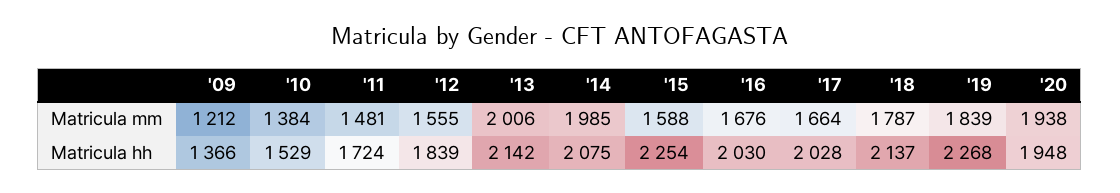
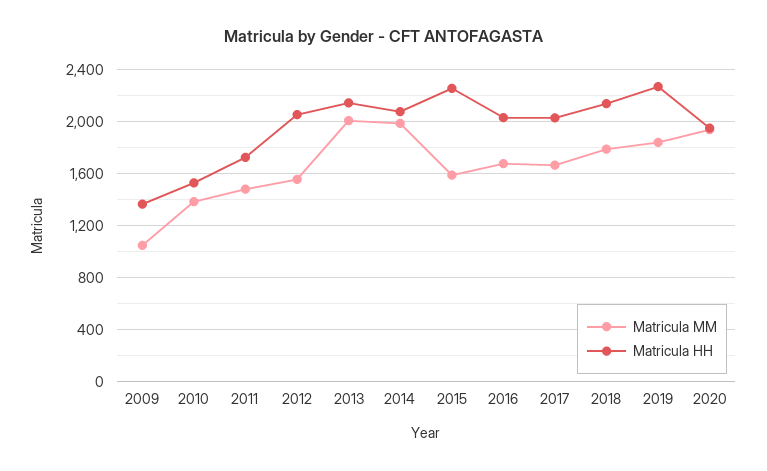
  {
    "Matricula mm": {
-     "'09": 1212,
+     "'09": 1050,
      "'10": 1384,
      "'11": 1481,
      "'12": 1555,
      "'13": 2006,
      "'14": 1985,
      "'15": 1588,
      "'16": 1676,
      "'17": 1664,
      "'18": 1787,
      "'19": 1839,
      "'20": 1938
    },
    "Matricula hh": {
      "'09": 1366,
      "'10": 1529,
      "'11": 1724,
-     "'12": 1839,
+     "'12": 2050,
      "'13": 2142,
      "'14": 2075,
      "'15": 2254,
      "'16": 2030,
      "'17": 2028,
      "'18": 2137,
      "'19": 2268,
      "'20": 1948
    }
  }

